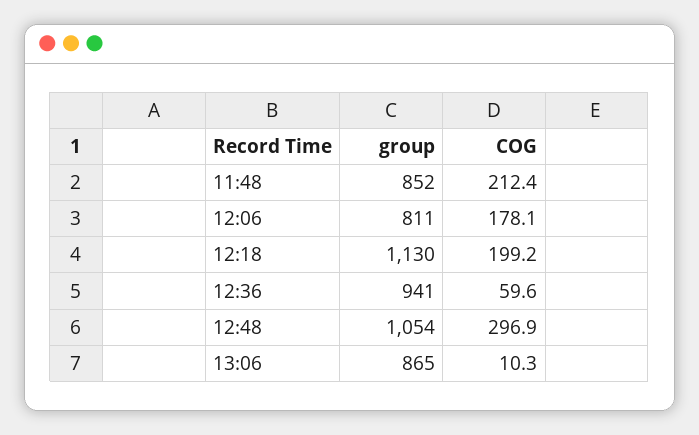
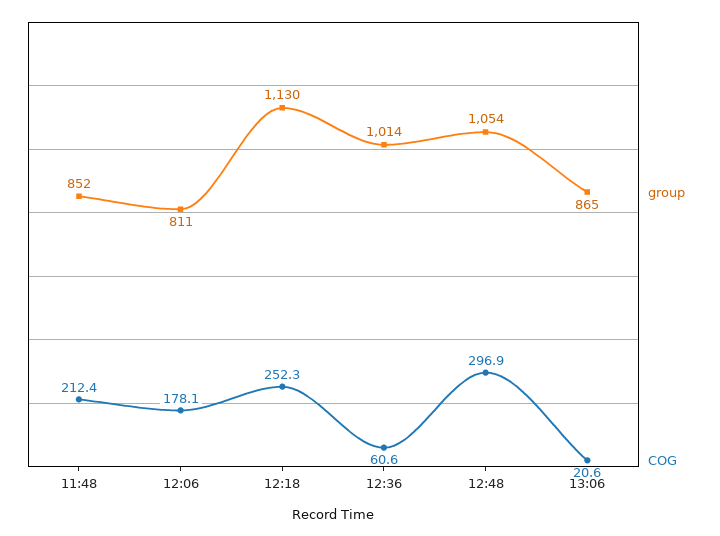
  {
    "group": {
      "11:48": 852,
      "12:06": 811,
      "12:18": 1130,
-     "12:36": 941,
+     "12:36": 1014,
      "12:48": 1054,
      "13:06": 865
    },
    "COG": {
      "11:48": 212.4,
      "12:06": 178.1,
-     "12:18": 199.2,
+     "12:18": 252.3,
-     "12:36": 59.6,
+     "12:36": 60.6,
      "12:48": 296.9,
-     "13:06": 10.3
+     "13:06": 20.6
    }
  }

